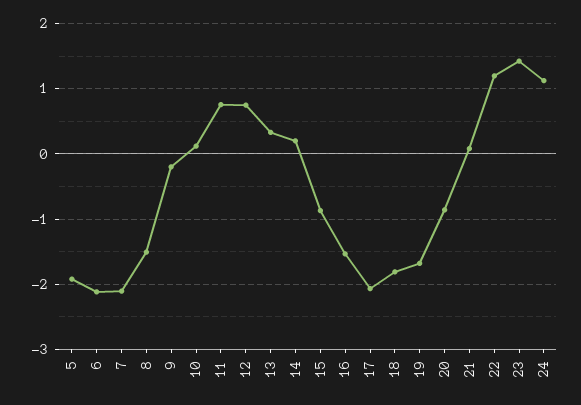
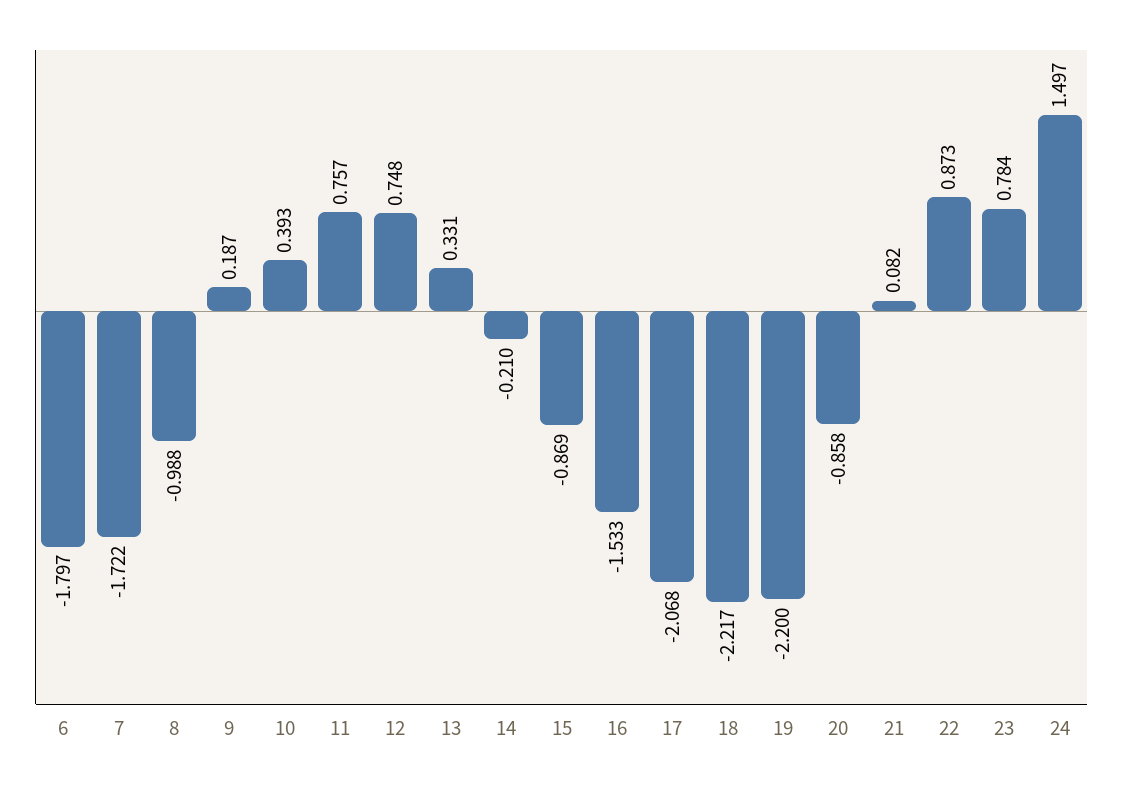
  {
-   "5": -1.9,
-   "6": -2.1,
+   "6": -1.797,
-   "7": -2.1,
+   "7": -1.722,
-   "8": -1.5,
+   "8": -0.988,
-   "9": -0.2,
+   "9": 0.187,
-   "10": 0.1,
+   "10": 0.393,
    "11": 0.757,
    "12": 0.748,
    "13": 0.331,
-   "14": 0.2,
+   "14": -0.21,
    "15": -0.869,
    "16": -1.533,
    "17": -2.068,
-   "18": -1.8,
+   "18": -2.217,
-   "19": -1.7,
+   "19": -2.2,
    "20": -0.858,
    "21": 0.082,
-   "22": 1.2,
+   "22": 0.873,
-   "23": 1.4,
+   "23": 0.784,
-   "24": 1.1
+   "24": 1.497
  }

